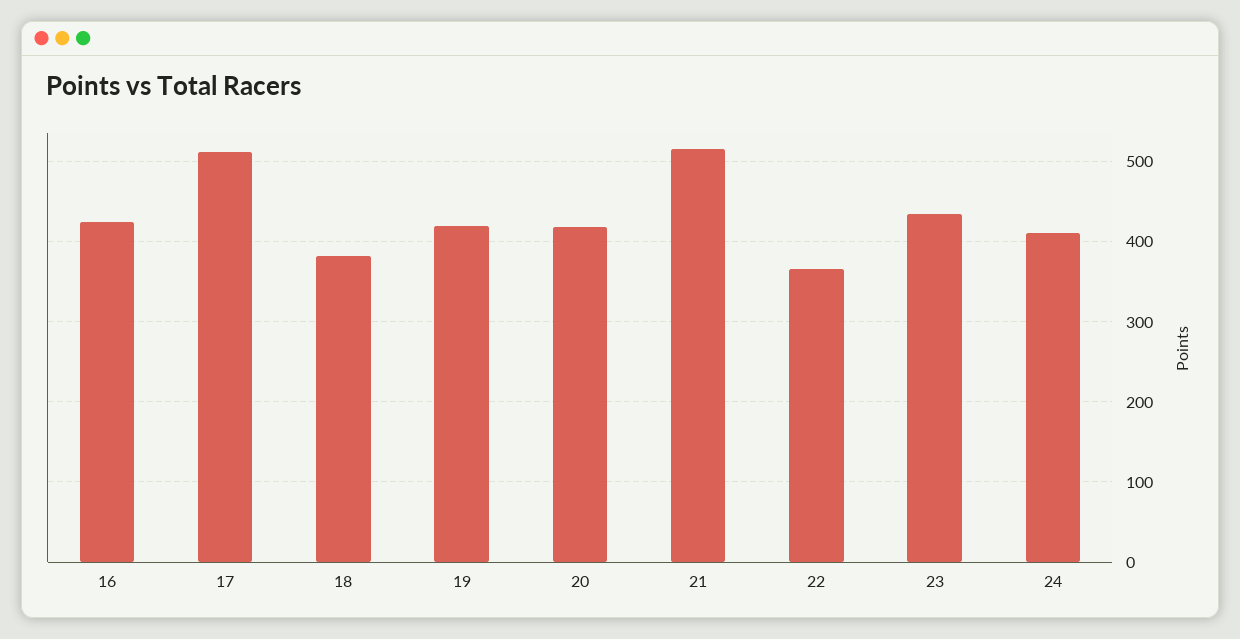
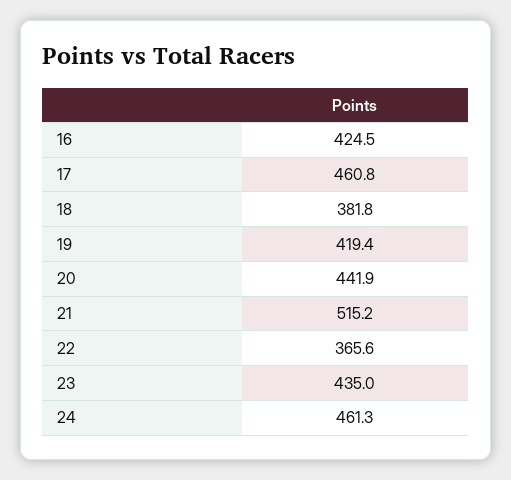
  {
    "16": 424.5,
-   "17": 510,
+   "17": 460.8,
    "18": 381.8,
    "19": 419.4,
-   "20": 420,
+   "20": 441.9,
    "21": 515.2,
    "22": 365.6,
    "23": 435,
-   "24": 410
+   "24": 461.3
  }

